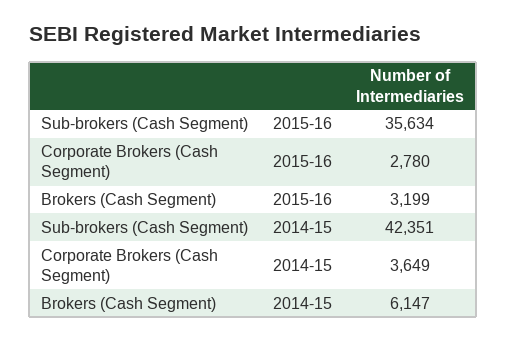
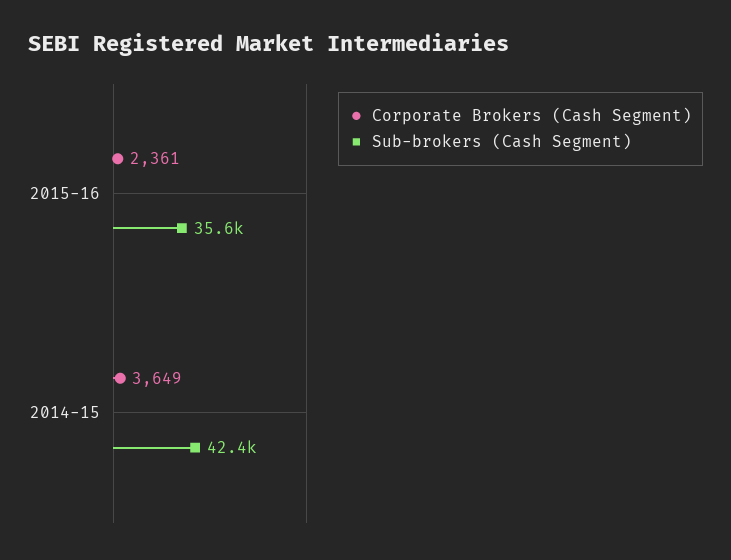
  {
    "Sub-brokers (Cash Segment)": {
      "2015-16": 35634,
      "2014-15": 42351
    },
    "Corporate Brokers (Cash Segment)": {
-     "2015-16": 2780,
+     "2015-16": 2361,
      "2014-15": 3649
-   },
+   }
-   "Brokers (Cash Segment)": {
-     "2015-16": 3199,
-     "2014-15": 6147
-   }
  }

